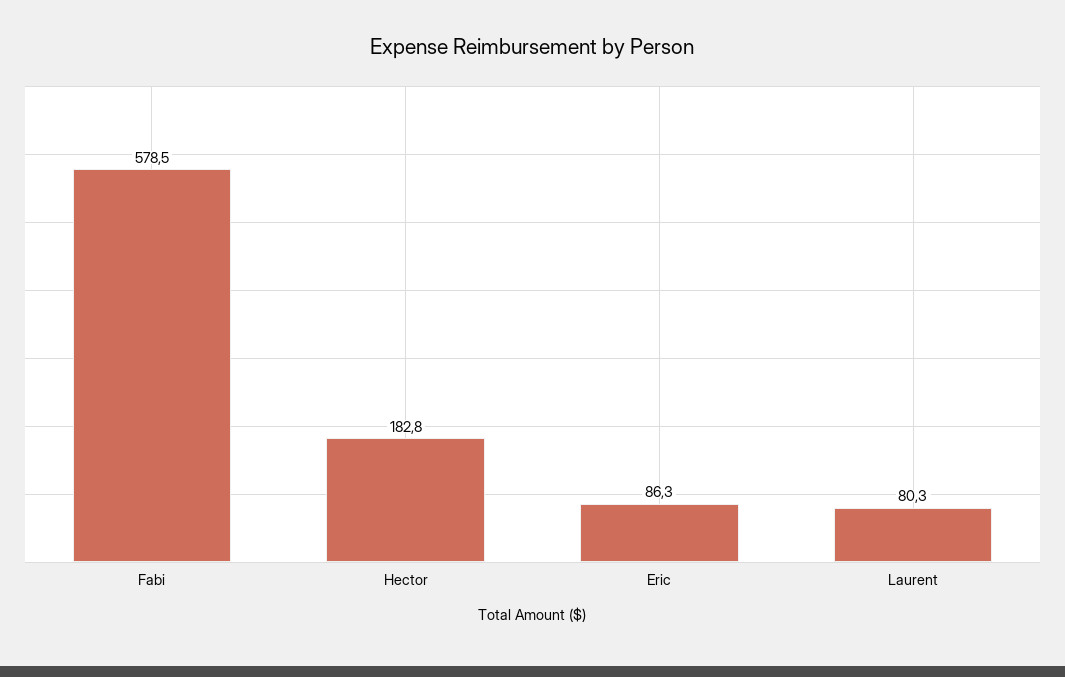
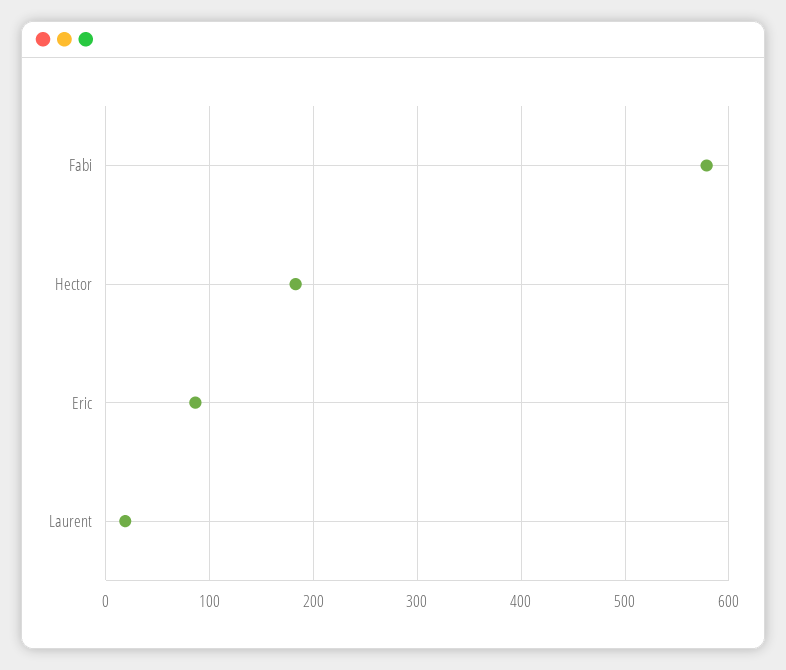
  {
    "Fabi": 578.5,
    "Hector": 182.8,
    "Eric": 86.3,
-   "Laurent": 80.3
+   "Laurent": 20
  }

